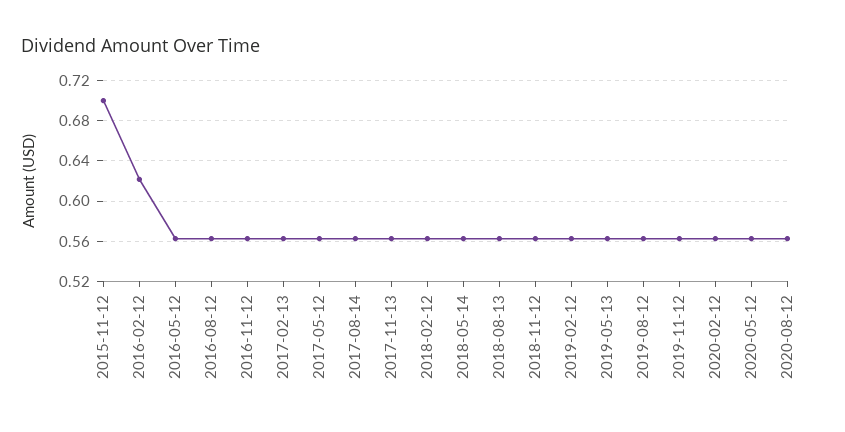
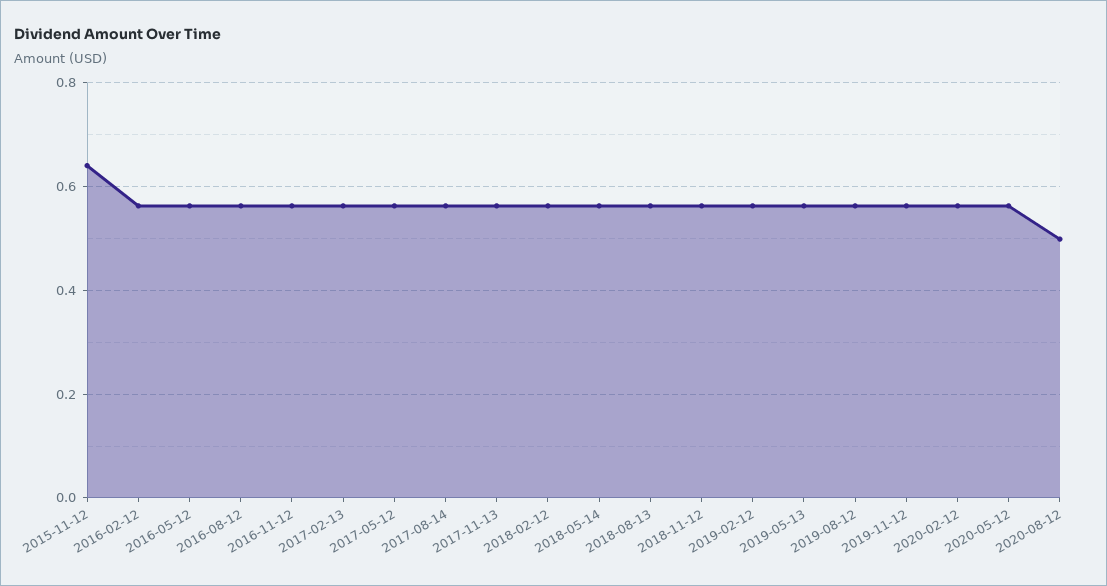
  {
-   "2015-11-12": 0.7,
+   "2015-11-12": 0.64,
-   "2016-02-12": 0.62,
+   "2016-02-12": 0.56,
    "2016-05-12": 0.56,
    "2016-08-12": 0.56,
    "2016-11-12": 0.56,
    "2017-02-13": 0.56,
    "2017-05-12": 0.56,
    "2017-08-14": 0.56,
    "2017-11-13": 0.56,
    "2018-02-12": 0.56,
    "2018-05-14": 0.56,
    "2018-08-13": 0.56,
    "2018-11-12": 0.56,
    "2019-02-12": 0.56,
    "2019-05-13": 0.56,
    "2019-08-12": 0.56,
    "2019-11-12": 0.56,
    "2020-02-12": 0.56,
    "2020-05-12": 0.56,
-   "2020-08-12": 0.56
+   "2020-08-12": 0.5
  }

